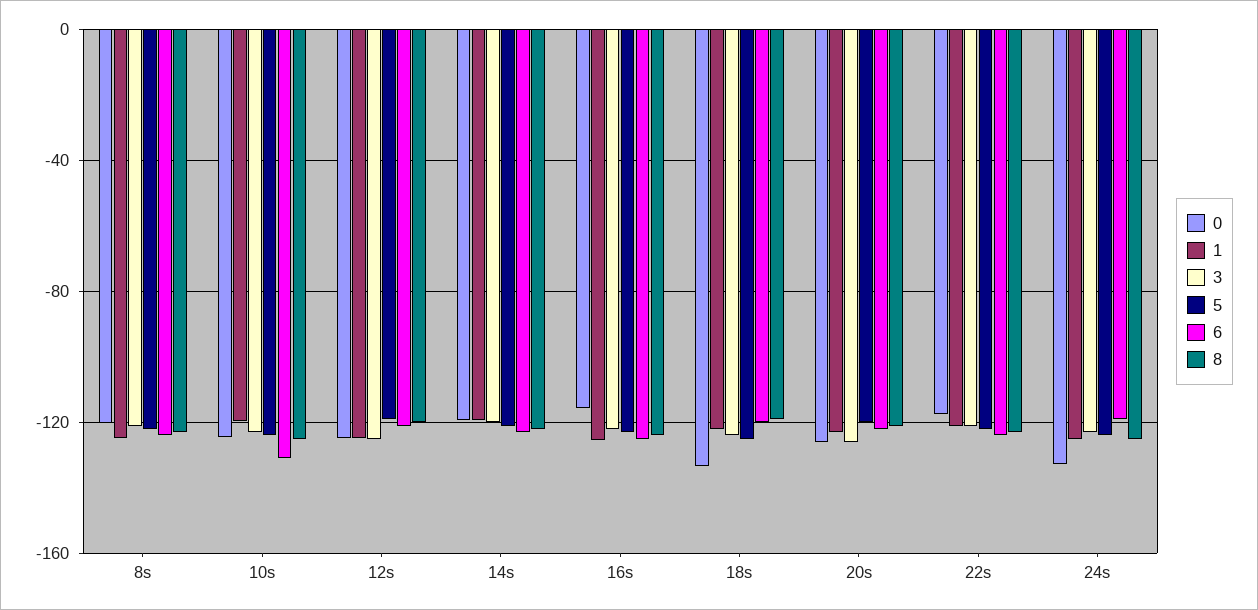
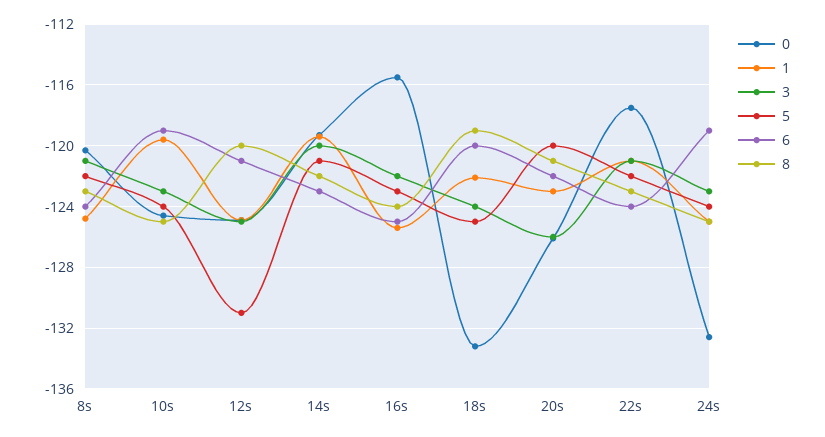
  {
    "0": {
      "8s": -120.5,
      "10s": -124.5,
      "12s": -125,
      "14s": -119.5,
      "16s": -115.5,
      "18s": -133,
      "20s": -126,
      "22s": -117.5,
      "24s": -132.5
    },
    "1": {
      "8s": -125,
      "10s": -119.5,
      "12s": -125,
      "14s": -119.5,
      "16s": -125.5,
      "18s": -122,
      "20s": -123,
      "22s": -121,
      "24s": -125
    },
    "3": {
      "8s": -121,
      "10s": -123,
      "12s": -125,
      "14s": -120,
      "16s": -122,
      "18s": -124,
      "20s": -126,
      "22s": -121,
      "24s": -123
    },
    "5": {
      "8s": -122,
      "10s": -124,
-     "12s": -120,
+     "12s": -131,
      "14s": -121,
      "16s": -123,
      "18s": -125,
      "20s": -120,
      "22s": -122,
      "24s": -124
    },
    "6": {
      "8s": -124,
-     "10s": -130,
+     "10s": -119,
      "12s": -121,
      "14s": -123,
      "16s": -125,
      "18s": -120,
      "20s": -122,
      "22s": -124,
      "24s": -119
    },
    "8": {
      "8s": -123,
      "10s": -125,
      "12s": -120,
      "14s": -122,
      "16s": -124,
      "18s": -119,
      "20s": -121,
      "22s": -123,
      "24s": -125
    }
  }

